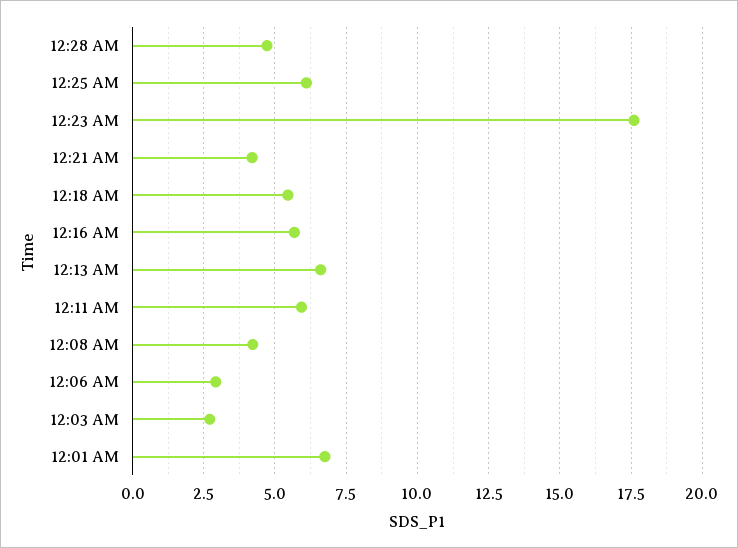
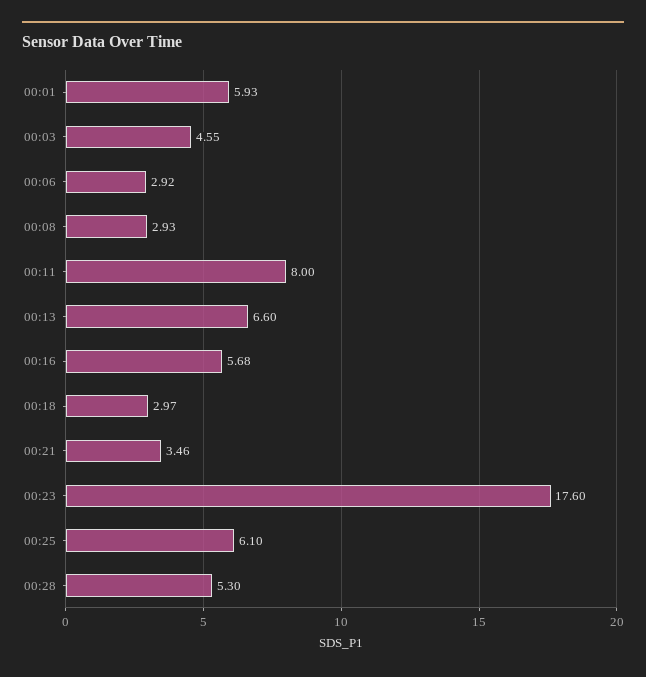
  {
-   "12:28 AM": 4.75,
+   "12:28 AM": 5.3,
    "12:25 AM": 6.1,
    "12:23 AM": 17.6,
-   "12:21 AM": 4.25,
+   "12:21 AM": 3.46,
-   "12:18 AM": 5.5,
+   "12:18 AM": 2.97,
    "12:16 AM": 5.68,
    "12:13 AM": 6.6,
-   "12:11 AM": 6,
+   "12:11 AM": 8,
-   "12:08 AM": 4.25,
+   "12:08 AM": 2.93,
    "12:06 AM": 2.92,
-   "12:03 AM": 2.75,
+   "12:03 AM": 4.55,
-   "12:01 AM": 6.75
+   "12:01 AM": 5.93
  }

